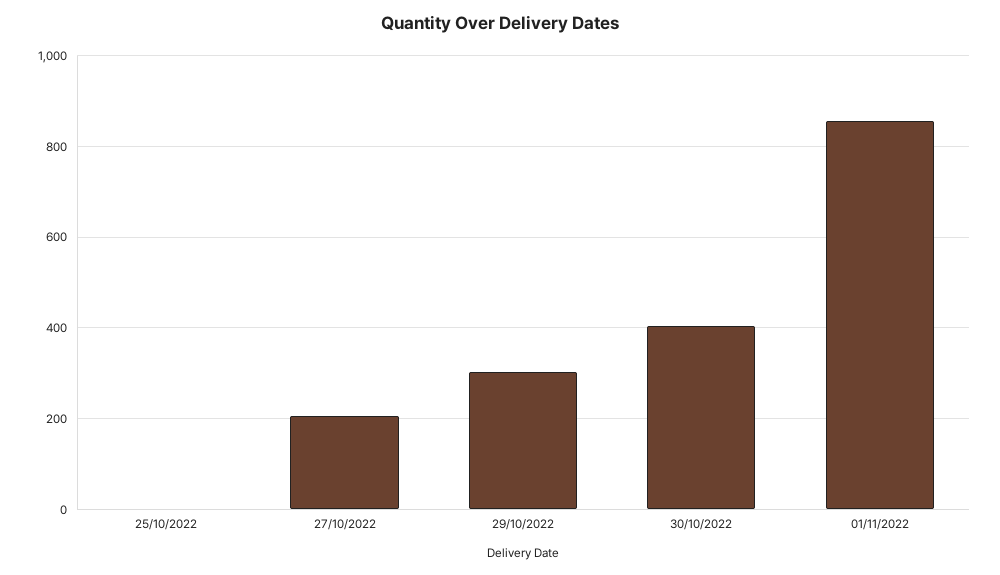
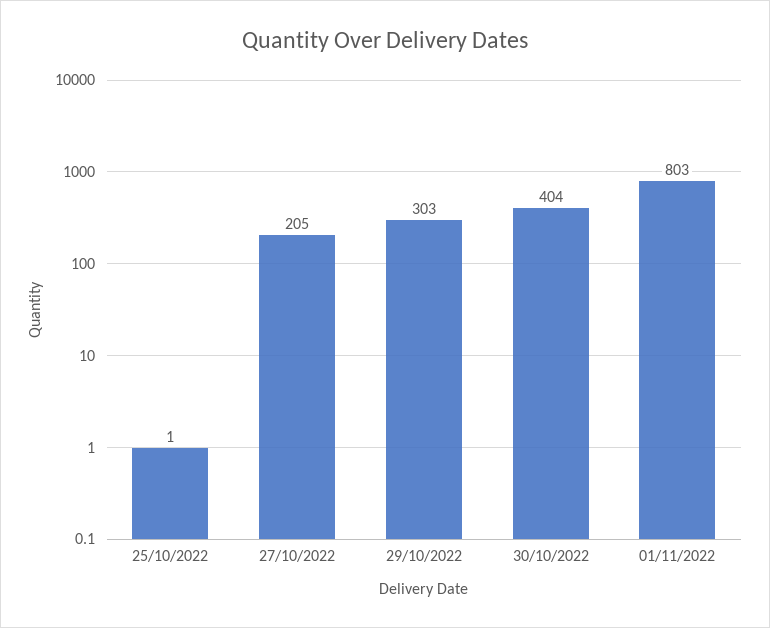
  {
    "25/10/2022": 1,
    "27/10/2022": 205,
    "29/10/2022": 303,
    "30/10/2022": 404,
-   "01/11/2022": 860
+   "01/11/2022": 803
  }

